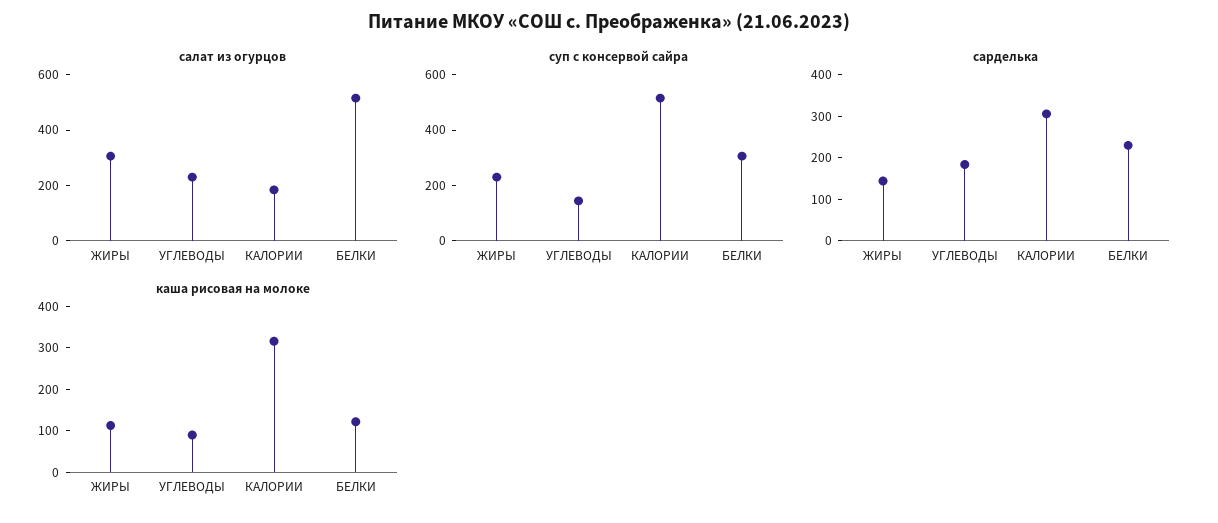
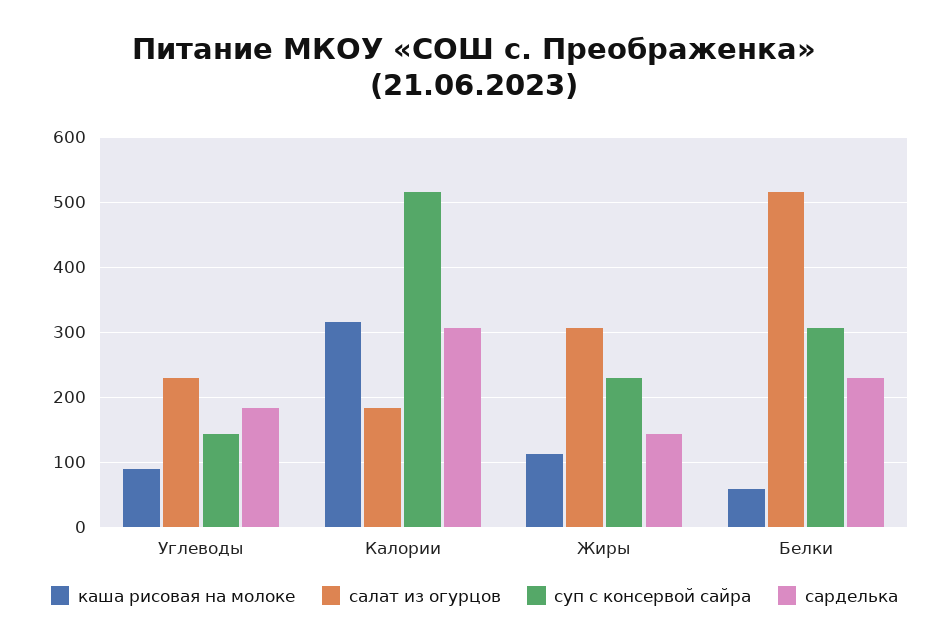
  {
    "салат из огурцов": {
      "ЖИРЫ": 310,
      "УГЛЕВОДЫ": 230,
      "КАЛОРИИ": 180,
      "БЕЛКИ": 520
    },
    "суп с консервой сайра": {
      "ЖИРЫ": 230,
      "УГЛЕВОДЫ": 140,
      "КАЛОРИИ": 520,
      "БЕЛКИ": 310
    },
    "сарделька": {
      "ЖИРЫ": 140,
      "УГЛЕВОДЫ": 180,
      "КАЛОРИИ": 310,
      "БЕЛКИ": 230
    },
    "каша рисовая на молоке": {
      "ЖИРЫ": 110,
      "УГЛЕВОДЫ": 90,
      "КАЛОРИИ": 320,
-     "БЕЛКИ": 120
+     "БЕЛКИ": 60
    }
  }

